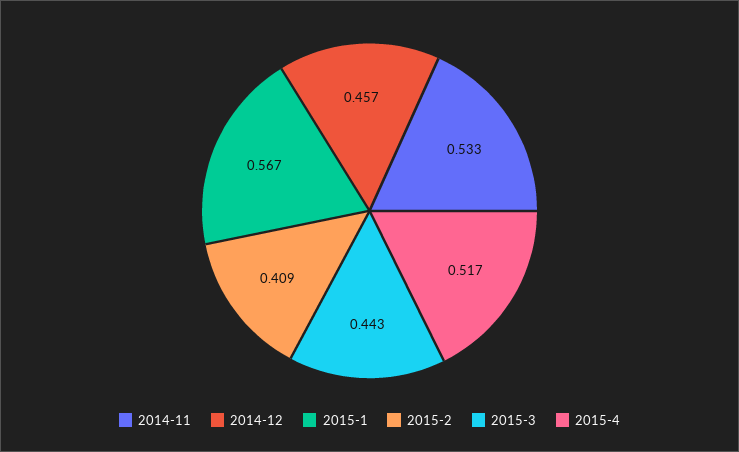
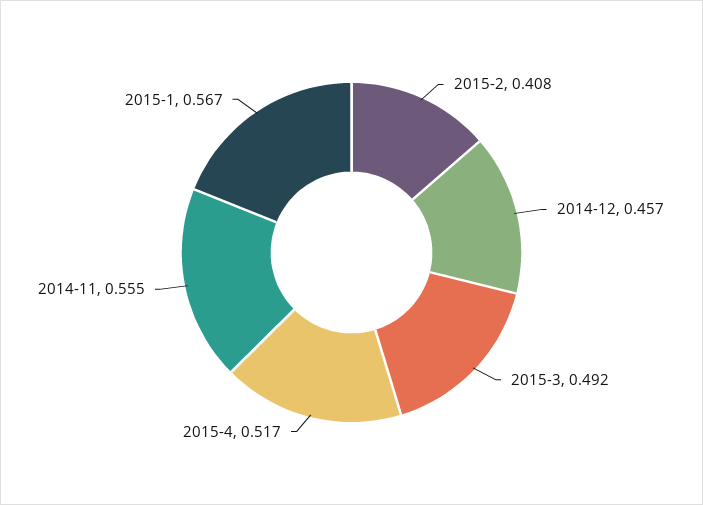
  {
-   "2014-11": 0.533,
+   "2014-11": 0.555,
    "2014-12": 0.457,
    "2015-1": 0.567,
-   "2015-2": 0.409,
+   "2015-2": 0.408,
-   "2015-3": 0.443,
+   "2015-3": 0.492,
    "2015-4": 0.517
  }

